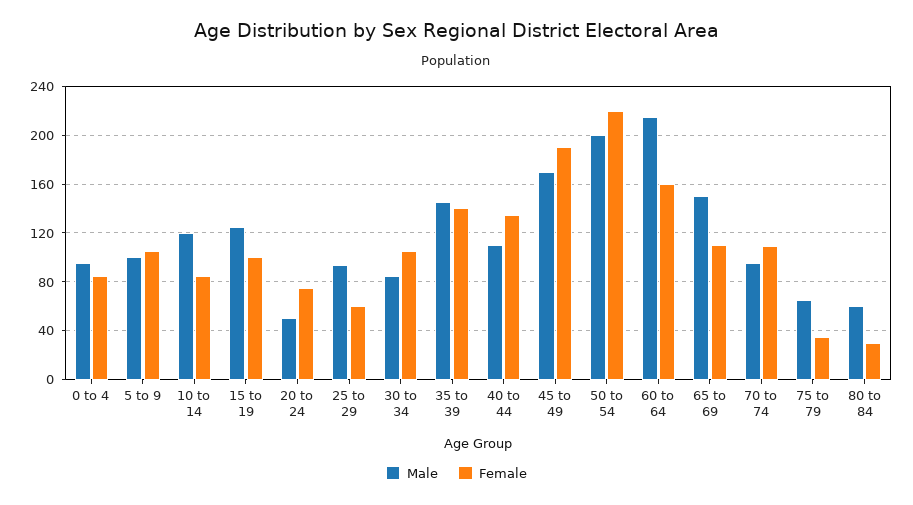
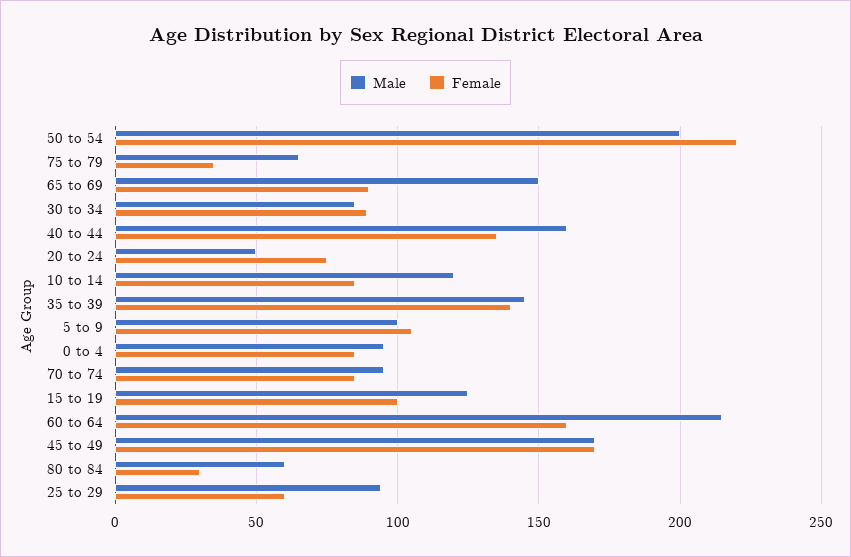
  {
    "Male": {
      "0 to 4": 95,
      "5 to 9": 100,
      "10 to 14": 120,
      "15 to 19": 125,
      "20 to 24": 50,
      "25 to 29": 95,
      "30 to 34": 85,
      "35 to 39": 145,
-     "40 to 44": 110,
+     "40 to 44": 160,
      "45 to 49": 170,
      "50 to 54": 200,
      "60 to 64": 215,
      "65 to 69": 150,
      "70 to 74": 95,
      "75 to 79": 65,
      "80 to 84": 60
    },
    "Female": {
      "0 to 4": 85,
      "5 to 9": 105,
      "10 to 14": 85,
      "15 to 19": 100,
      "20 to 24": 75,
      "25 to 29": 60,
-     "30 to 34": 105,
+     "30 to 34": 90,
      "35 to 39": 140,
      "40 to 44": 135,
-     "45 to 49": 190,
+     "45 to 49": 170,
      "50 to 54": 220,
      "60 to 64": 160,
-     "65 to 69": 110,
+     "65 to 69": 90,
-     "70 to 74": 110,
+     "70 to 74": 85,
      "75 to 79": 35,
      "80 to 84": 30
    }
  }

